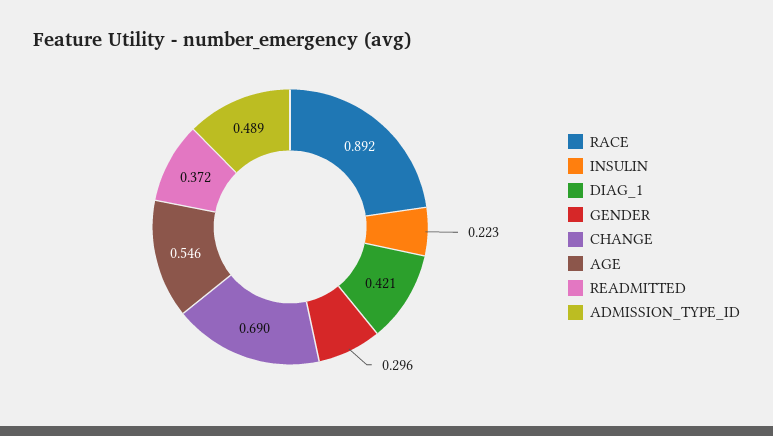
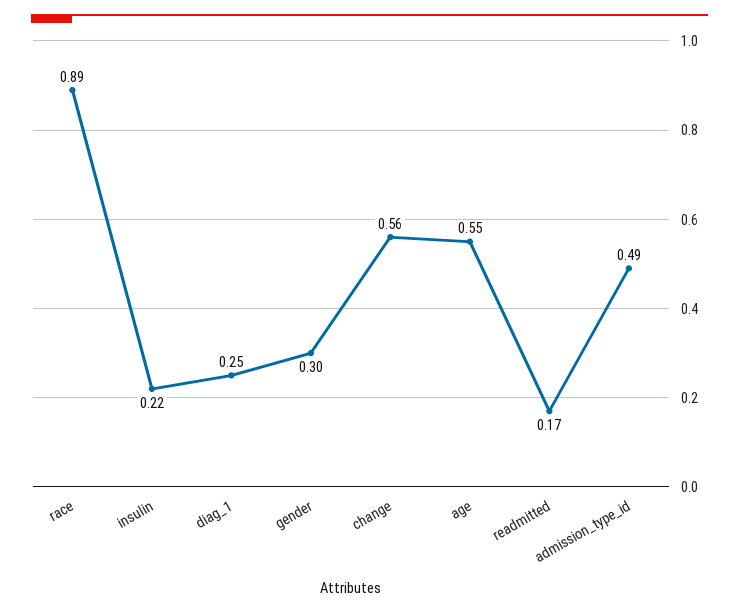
  {
    "RACE": 0.892,
    "INSULIN": 0.223,
-   "DIAG_1": 0.421,
+   "DIAG_1": 0.25,
    "GENDER": 0.296,
-   "CHANGE": 0.69,
+   "CHANGE": 0.56,
    "AGE": 0.546,
-   "READMITTED": 0.372,
+   "READMITTED": 0.17,
    "ADMISSION_TYPE_ID": 0.489
  }

